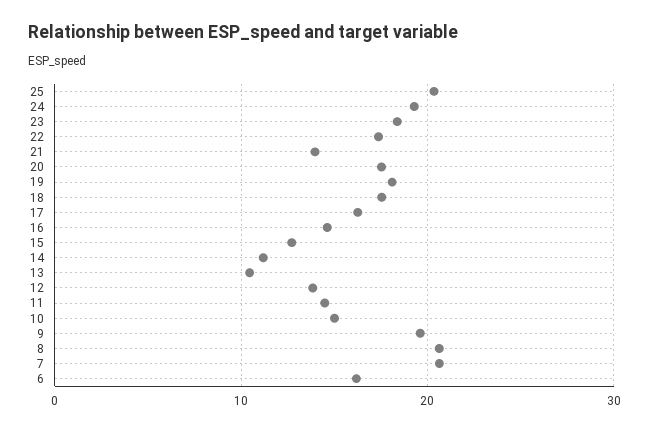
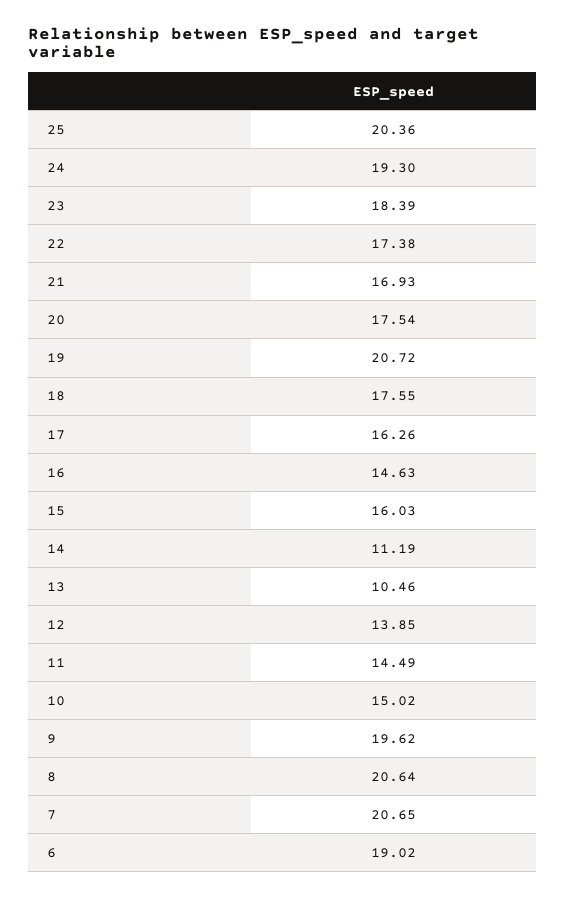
  {
    "25": 20.36,
    "24": 19.3,
    "23": 18.39,
    "22": 17.38,
-   "21": 14,
+   "21": 16.93,
    "20": 17.54,
-   "19": 18,
+   "19": 20.72,
    "18": 17.55,
    "17": 16.26,
    "16": 14.63,
-   "15": 13,
+   "15": 16.03,
    "14": 11.19,
    "13": 10.46,
    "12": 13.85,
    "11": 14.49,
    "10": 15.02,
    "9": 19.62,
    "8": 20.64,
    "7": 20.65,
-   "6": 16
+   "6": 19.02
  }

